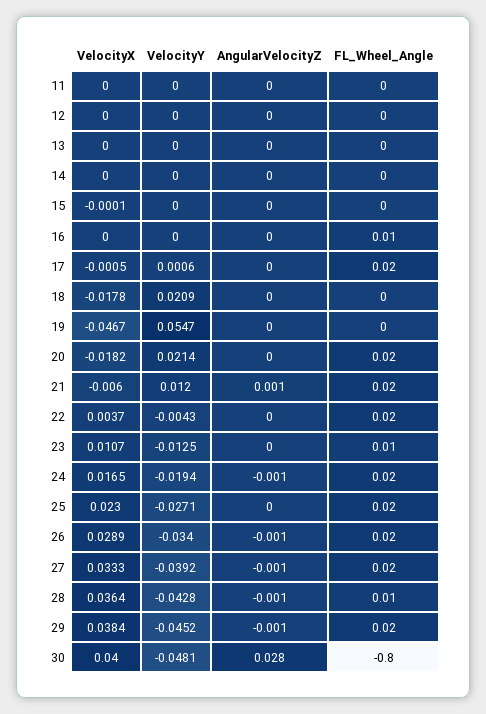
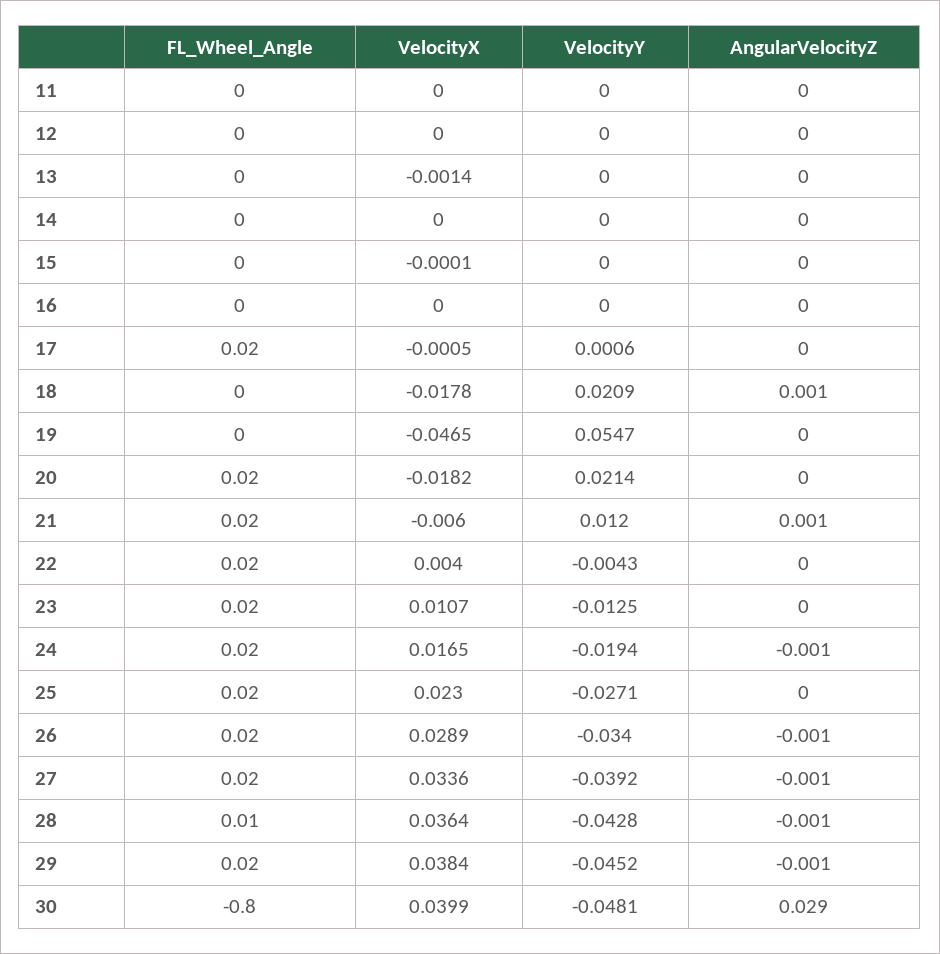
  {
    "VelocityX": {
      "11": 0,
      "12": 0,
-     "13": 0,
+     "13": -0.0014,
      "14": 0,
      "15": -0.0001,
      "16": 0,
      "17": -0.0005,
      "18": -0.0178,
-     "19": -0.0467,
+     "19": -0.0465,
      "20": -0.0182,
      "21": -0.006,
-     "22": 0.0037,
+     "22": 0.004,
      "23": 0.0107,
      "24": 0.0165,
      "25": 0.023,
      "26": 0.0289,
-     "27": 0.0333,
+     "27": 0.0336,
      "28": 0.0364,
      "29": 0.0384,
-     "30": 0.04
+     "30": 0.0399
    },
    "VelocityY": {
      "11": 0,
      "12": 0,
      "13": 0,
      "14": 0,
      "15": 0,
      "16": 0,
      "17": 0.0006,
      "18": 0.0209,
      "19": 0.0547,
      "20": 0.0214,
      "21": 0.012,
      "22": -0.0043,
      "23": -0.0125,
      "24": -0.0194,
      "25": -0.0271,
      "26": -0.034,
      "27": -0.0392,
      "28": -0.0428,
      "29": -0.0452,
      "30": -0.0481
    },
    "AngularVelocityZ": {
      "11": 0,
      "12": 0,
      "13": 0,
      "14": 0,
      "15": 0,
      "16": 0,
      "17": 0,
-     "18": 0,
+     "18": 0.001,
      "19": 0,
      "20": 0,
      "21": 0.001,
      "22": 0,
      "23": 0,
      "24": -0.001,
      "25": 0,
      "26": -0.001,
      "27": -0.001,
      "28": -0.001,
      "29": -0.001,
-     "30": 0.028
+     "30": 0.029
    },
    "FL_Wheel_Angle": {
      "11": 0,
      "12": 0,
      "13": 0,
      "14": 0,
      "15": 0,
-     "16": 0.01,
+     "16": 0,
      "17": 0.02,
      "18": 0,
      "19": 0,
      "20": 0.02,
      "21": 0.02,
      "22": 0.02,
-     "23": 0.01,
+     "23": 0.02,
      "24": 0.02,
      "25": 0.02,
      "26": 0.02,
      "27": 0.02,
      "28": 0.01,
      "29": 0.02,
      "30": -0.8
    }
  }

